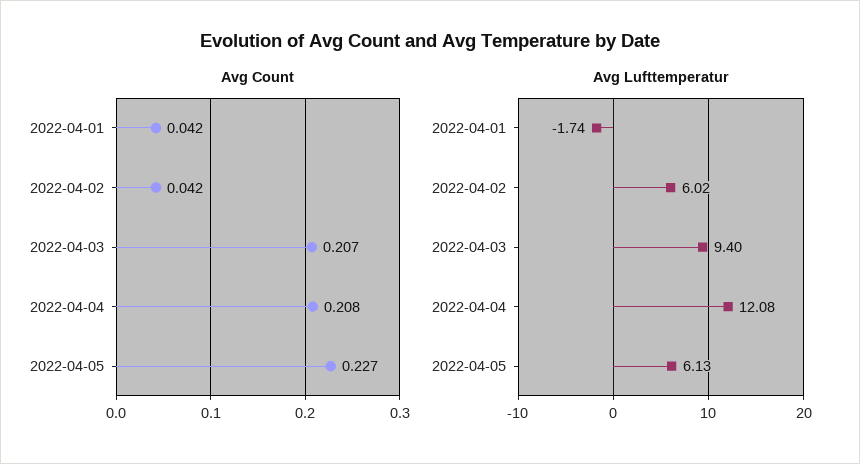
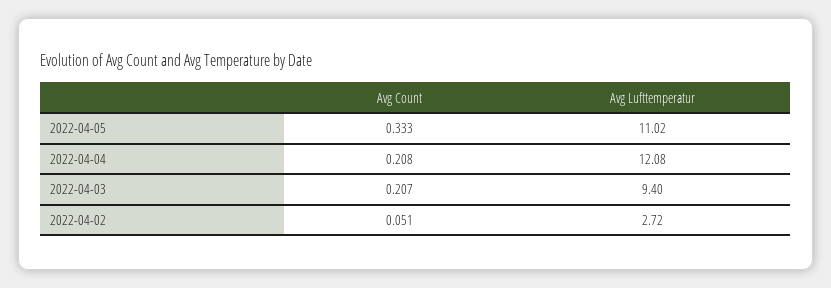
  {
    "Avg Count": {
-     "2022-04-01": 0.042,
-     "2022-04-02": 0.042,
+     "2022-04-02": 0.051,
      "2022-04-03": 0.207,
      "2022-04-04": 0.208,
-     "2022-04-05": 0.227
+     "2022-04-05": 0.333
    },
    "Avg Lufttemperatur": {
-     "2022-04-01": -1.74,
-     "2022-04-02": 6.02,
+     "2022-04-02": 2.72,
      "2022-04-03": 9.4,
      "2022-04-04": 12.08,
-     "2022-04-05": 6.13
+     "2022-04-05": 11.02
    }
  }

